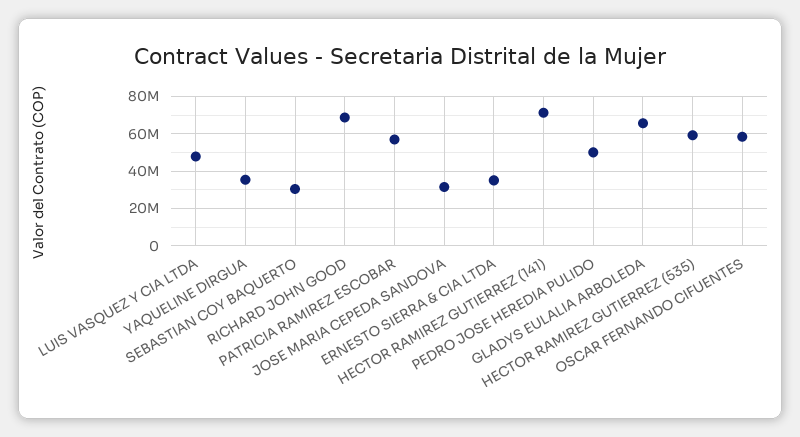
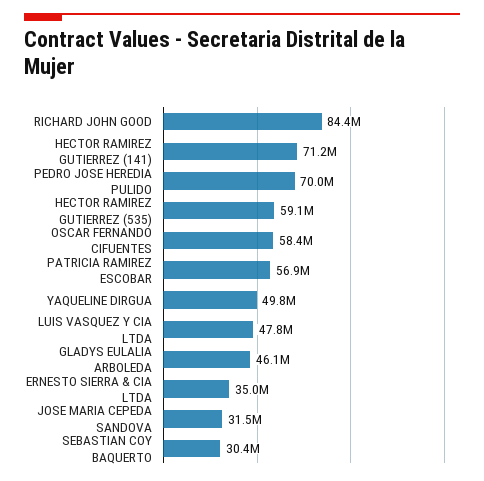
  {
    "LUIS VASQUEZ Y CIA LTDA": 47800000,
-   "YAQUELINE DIRGUA": 35000000,
+   "YAQUELINE DIRGUA": 49800000,
    "SEBASTIAN COY BAQUERTO": 30400000,
-   "RICHARD JOHN GOOD": 70000000,
+   "RICHARD JOHN GOOD": 84400000,
    "PATRICIA RAMIREZ ESCOBAR": 56900000,
    "JOSE MARIA CEPEDA SANDOVA": 31500000,
    "ERNESTO SIERRA & CIA LTDA": 35000000,
    "HECTOR RAMIREZ GUTIERREZ (141)": 71200000,
-   "PEDRO JOSE HEREDIA PULIDO": 50000000,
+   "PEDRO JOSE HEREDIA PULIDO": 70000000,
-   "GLADYS EULALIA ARBOLEDA": 65000000,
+   "GLADYS EULALIA ARBOLEDA": 46100000,
    "HECTOR RAMIREZ GUTIERREZ (535)": 59100000,
    "OSCAR FERNANDO CIFUENTES": 58400000
  }

